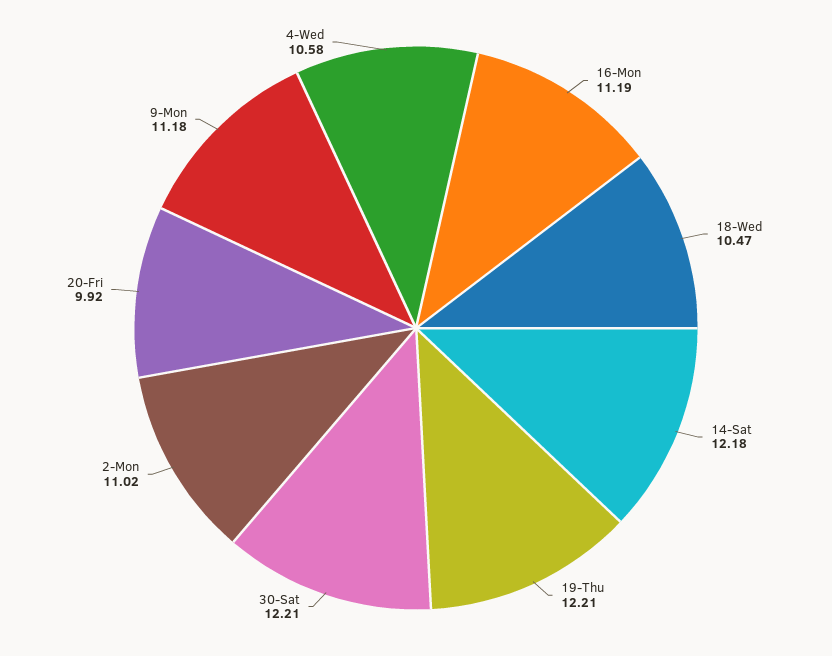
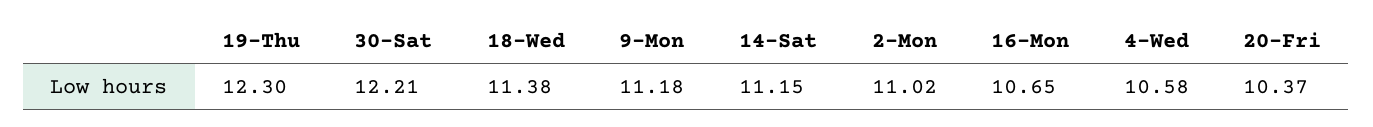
  {
-   "16-Mon": 11.19,
+   "16-Mon": 10.65,
-   "18-Wed": 10.47,
+   "18-Wed": 11.38,
-   "14-Sat": 12.18,
+   "14-Sat": 11.15,
-   "19-Thu": 12.21,
+   "19-Thu": 12.3,
    "30-Sat": 12.21,
    "2-Mon": 11.02,
-   "20-Fri": 9.92,
+   "20-Fri": 10.37,
    "9-Mon": 11.18,
    "4-Wed": 10.58
  }

